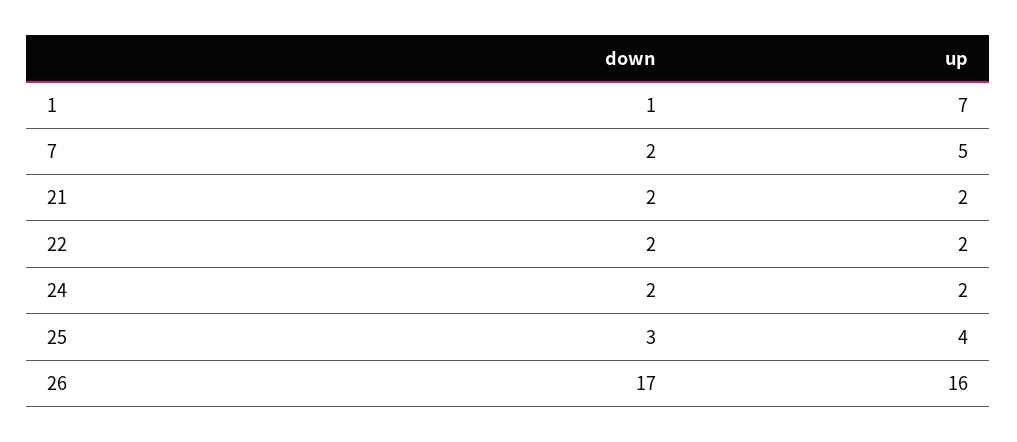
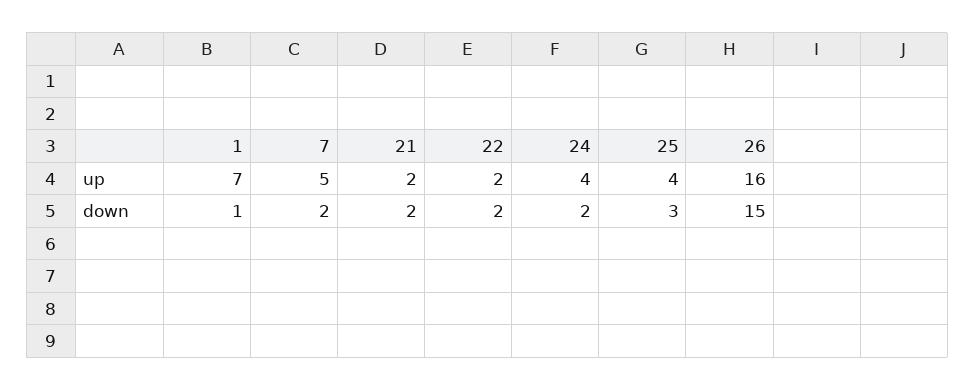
  {
    "down": {
      "1": 1,
      "7": 2,
      "21": 2,
      "22": 2,
      "24": 2,
      "25": 3,
-     "26": 17
+     "26": 15
    },
    "up": {
      "1": 7,
      "7": 5,
      "21": 2,
      "22": 2,
-     "24": 2,
+     "24": 4,
      "25": 4,
      "26": 16
    }
  }

